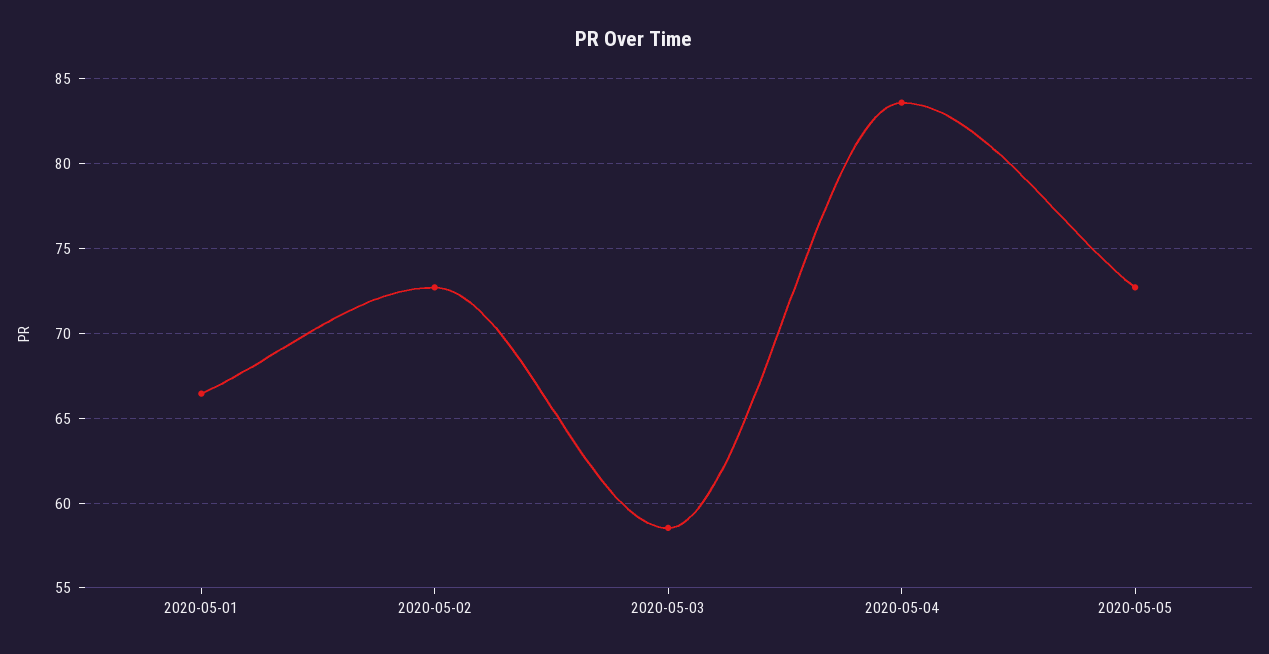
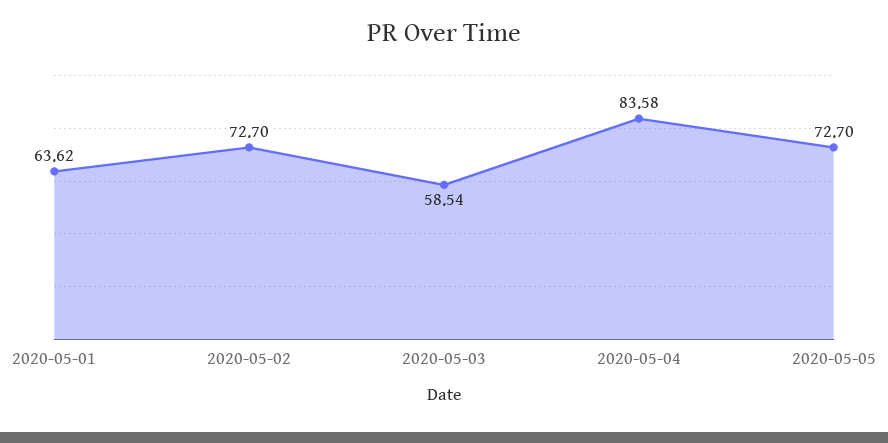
  {
-   "2020-05-01": 66.5,
+   "2020-05-01": 63.62,
    "2020-05-02": 72.7,
    "2020-05-03": 58.54,
    "2020-05-04": 83.58,
    "2020-05-05": 72.7
  }

